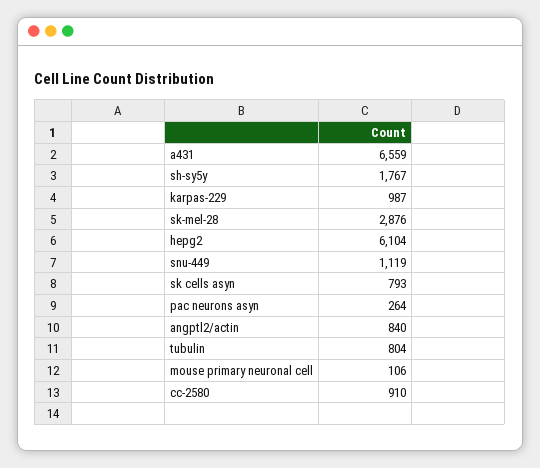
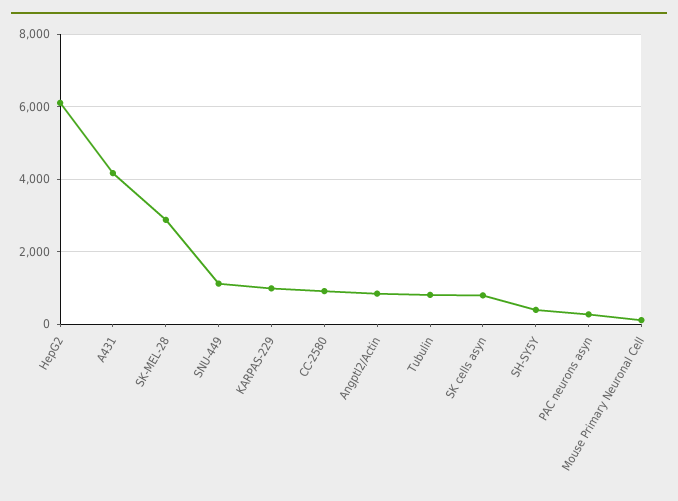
  {
-   "a431": 6559,
+   "a431": 4200,
-   "sh-sy5y": 1767,
+   "sh-sy5y": 400,
    "karpas-229": 987,
    "sk-mel-28": 2876,
    "hepg2": 6104,
    "snu-449": 1119,
    "sk cells asyn": 793,
    "pac neurons asyn": 264,
    "angptl2/actin": 840,
    "tubulin": 804,
    "mouse primary neuronal cell": 106,
    "cc-2580": 910
  }

